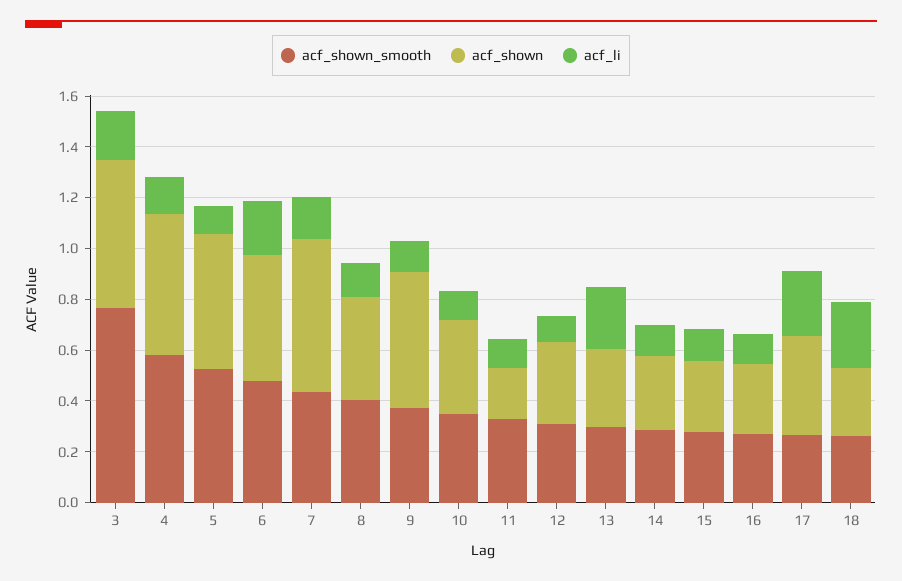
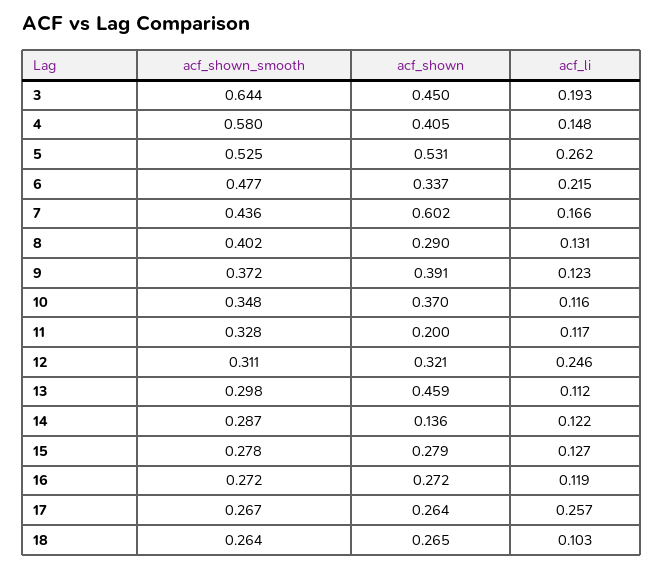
  {
    "acf_shown_smooth": {
-     "3": 0.75,
+     "3": 0.644,
      "4": 0.58,
      "5": 0.525,
      "6": 0.477,
      "7": 0.436,
      "8": 0.402,
      "9": 0.372,
      "10": 0.348,
      "11": 0.328,
      "12": 0.311,
      "13": 0.298,
      "14": 0.287,
      "15": 0.278,
      "16": 0.272,
      "17": 0.267,
      "18": 0.264
    },
    "acf_shown": {
-     "3": 0.6,
+     "3": 0.45,
-     "4": 0.55,
+     "4": 0.405,
      "5": 0.531,
-     "6": 0.5,
+     "6": 0.337,
      "7": 0.602,
-     "8": 0.4,
+     "8": 0.29,
-     "9": 0.55,
+     "9": 0.391,
      "10": 0.37,
      "11": 0.2,
      "12": 0.321,
-     "13": 0.3,
+     "13": 0.459,
-     "14": 0.3,
+     "14": 0.136,
      "15": 0.279,
      "16": 0.272,
-     "17": 0.4,
+     "17": 0.264,
      "18": 0.265
    },
    "acf_li": {
      "3": 0.193,
      "4": 0.148,
-     "5": 0.1,
+     "5": 0.262,
      "6": 0.215,
      "7": 0.166,
      "8": 0.131,
      "9": 0.123,
      "10": 0.116,
      "11": 0.117,
-     "12": 0.1,
+     "12": 0.246,
-     "13": 0.25,
+     "13": 0.112,
      "14": 0.122,
      "15": 0.127,
      "16": 0.119,
      "17": 0.257,
-     "18": 0.25
+     "18": 0.103
    }
  }

